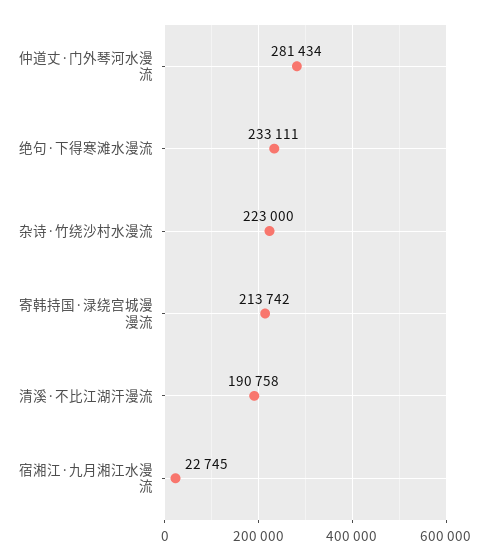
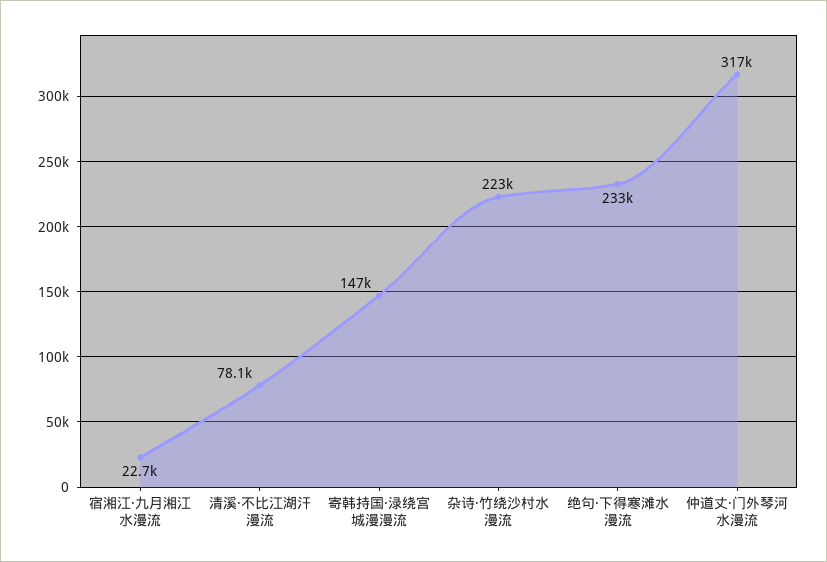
  {
-   "仲道丈·门外琴河水漫流": 281434,
+   "仲道丈·门外琴河水漫流": 317000,
    "绝句·下得寒滩水漫流": 233111,
    "杂诗·竹绕沙村水漫流": 223000,
-   "寄韩持国·渌绕宫城漫漫流": 213742,
+   "寄韩持国·渌绕宫城漫漫流": 147000,
-   "清溪·不比江湖汗漫流": 190758,
+   "清溪·不比江湖汗漫流": 78100,
    "宿湘江·九月湘江水漫流": 22745
  }

